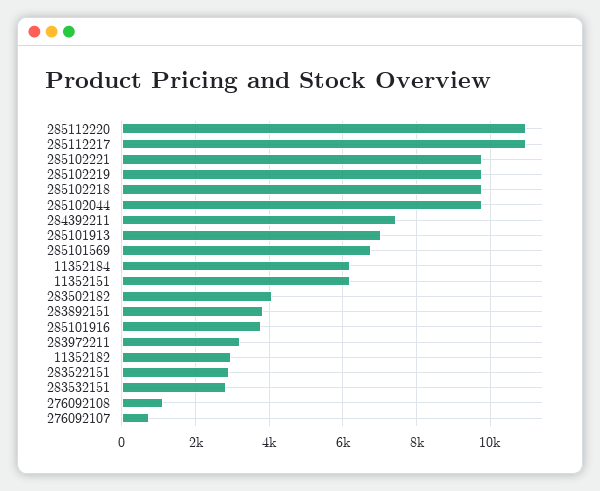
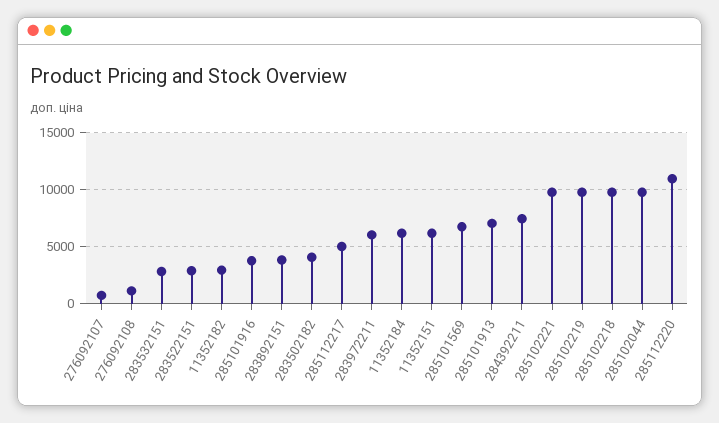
  {
    "285112220": 11000,
-   "285112217": 11000,
+   "285112217": 5000,
    "285102221": 9800,
    "285102219": 9800,
    "285102218": 9800,
    "285102044": 9800,
    "284392211": 7400,
    "285101913": 7000,
    "285101569": 6800,
    "11352184": 6200,
    "11352151": 6200,
    "283502182": 4000,
    "283892151": 3800,
    "285101916": 3800,
-   "283972211": 3200,
+   "283972211": 6000,
    "11352182": 3000,
    "283522151": 2800,
    "283532151": 2800,
    "276092108": 1200,
    "276092107": 800
  }

